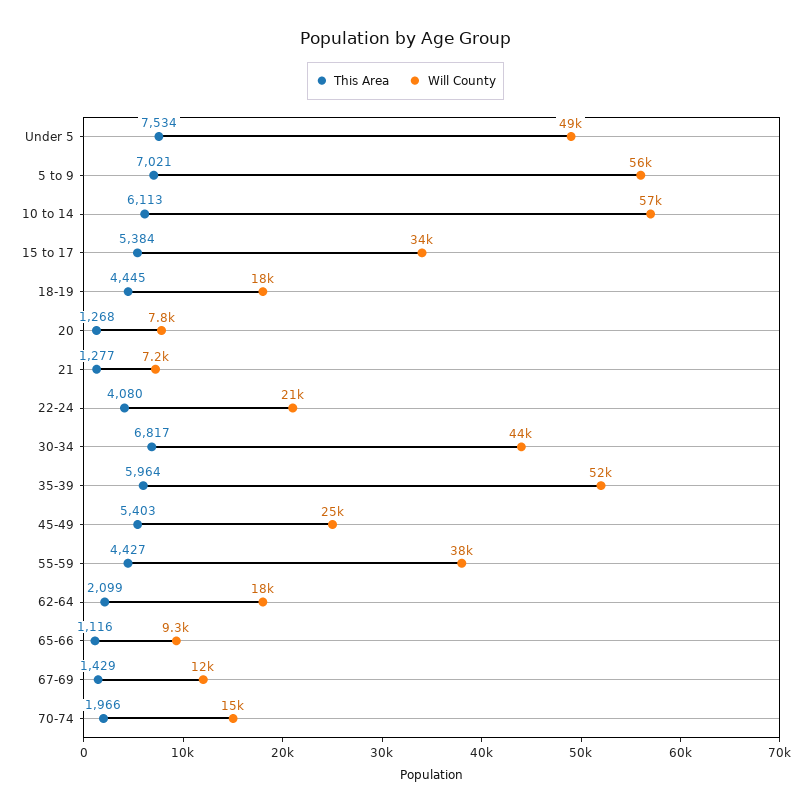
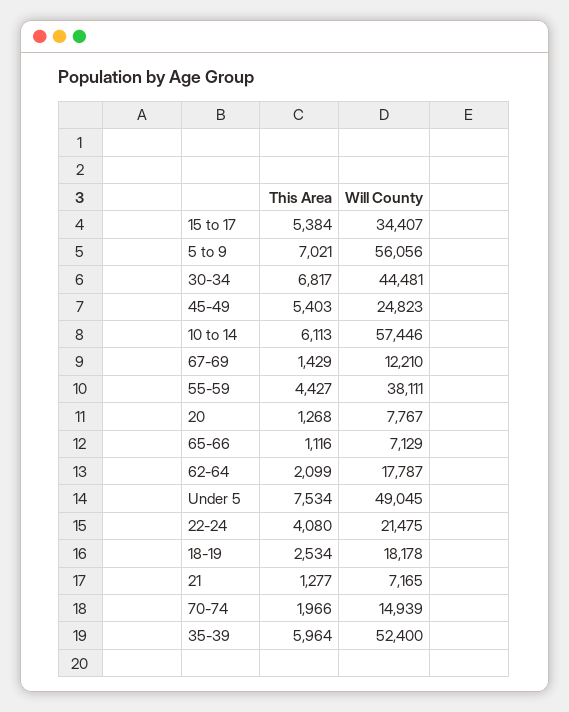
  {
    "This Area": {
      "Under 5": 7534,
      "5 to 9": 7021,
      "10 to 14": 6113,
      "15 to 17": 5384,
-     "18-19": 4445,
+     "18-19": 2534,
      "20": 1268,
      "21": 1277,
      "22-24": 4080,
      "30-34": 6817,
      "35-39": 5964,
      "45-49": 5403,
      "55-59": 4427,
      "62-64": 2099,
      "65-66": 1116,
      "67-69": 1429,
      "70-74": 1966
    },
    "Will County": {
      "Under 5": 49045,
      "5 to 9": 56056,
      "10 to 14": 57446,
      "15 to 17": 34407,
      "18-19": 18178,
      "20": 7767,
      "21": 7165,
      "22-24": 21475,
      "30-34": 44481,
      "35-39": 52400,
      "45-49": 24823,
      "55-59": 38111,
      "62-64": 17787,
-     "65-66": 9300,
+     "65-66": 7129,
      "67-69": 12210,
      "70-74": 14939
    }
  }

